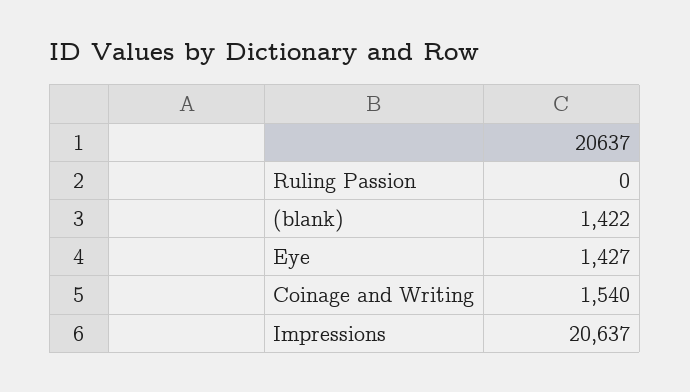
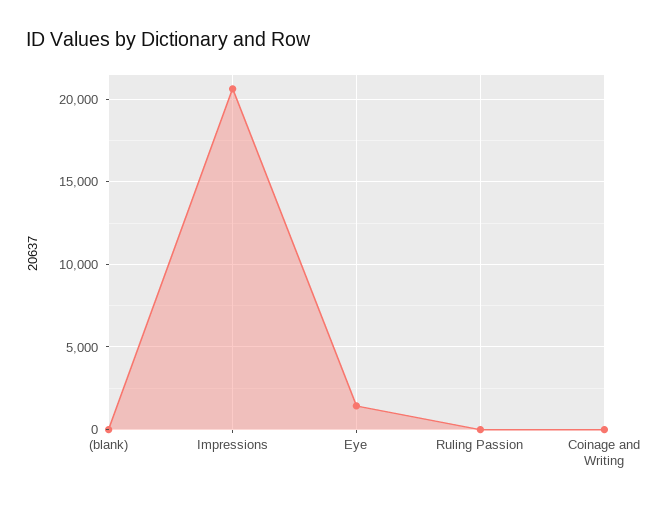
  {
    "Ruling Passion": 0,
-   "(blank)": 1422,
+   "(blank)": 0,
    "Eye": 1427,
-   "Coinage and Writing": 1540,
+   "Coinage and Writing": 0,
    "Impressions": 20637
  }

